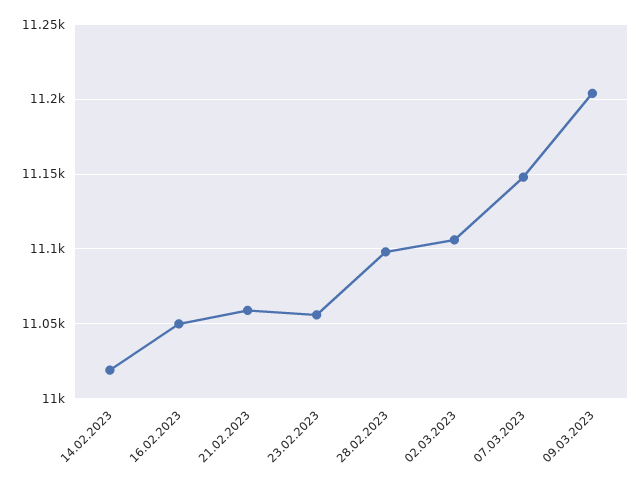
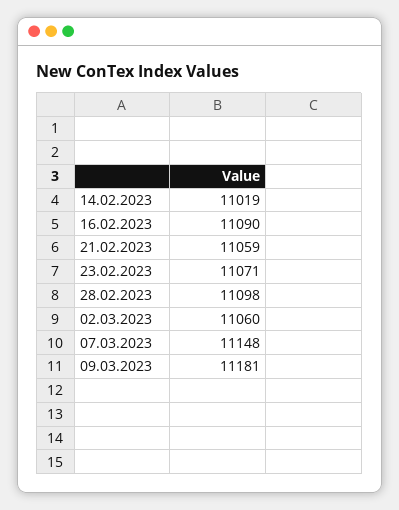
  {
    "14.02.2023": 11019,
-   "16.02.2023": 11050,
+   "16.02.2023": 11090,
    "21.02.2023": 11059,
-   "23.02.2023": 11055,
+   "23.02.2023": 11071,
    "28.02.2023": 11098,
-   "02.03.2023": 11105,
+   "02.03.2023": 11060,
    "07.03.2023": 11148,
-   "09.03.2023": 11205
+   "09.03.2023": 11181
  }

